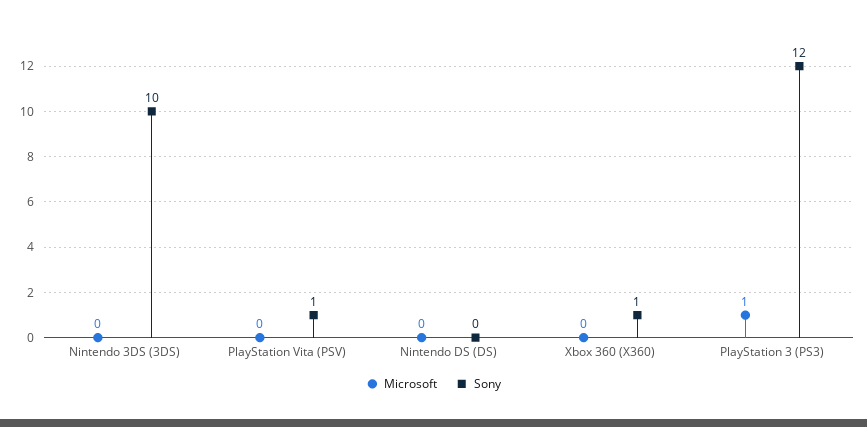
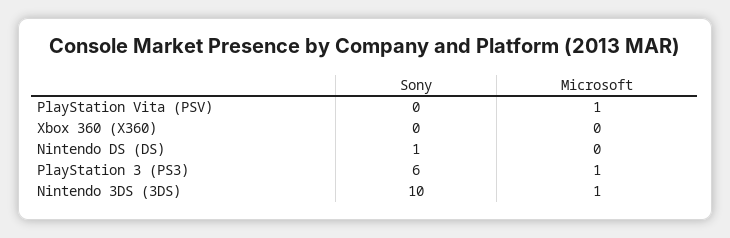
  {
    "Microsoft": {
-     "Nintendo 3DS (3DS)": 0,
+     "Nintendo 3DS (3DS)": 1,
-     "PlayStation Vita (PSV)": 0,
+     "PlayStation Vita (PSV)": 1,
      "Nintendo DS (DS)": 0,
      "Xbox 360 (X360)": 0,
      "PlayStation 3 (PS3)": 1
    },
    "Sony": {
      "Nintendo 3DS (3DS)": 10,
-     "PlayStation Vita (PSV)": 1,
+     "PlayStation Vita (PSV)": 0,
-     "Nintendo DS (DS)": 0,
+     "Nintendo DS (DS)": 1,
-     "Xbox 360 (X360)": 1,
+     "Xbox 360 (X360)": 0,
-     "PlayStation 3 (PS3)": 12
+     "PlayStation 3 (PS3)": 6
    }
  }

